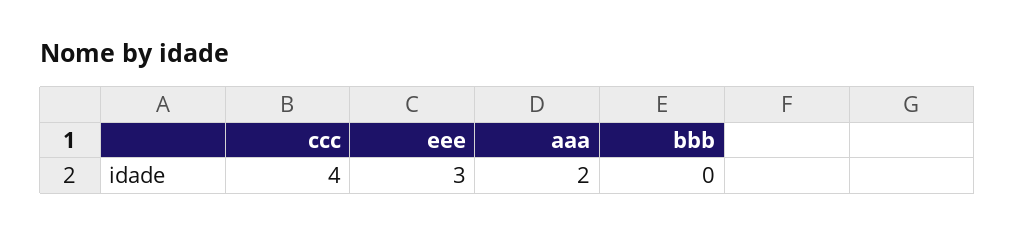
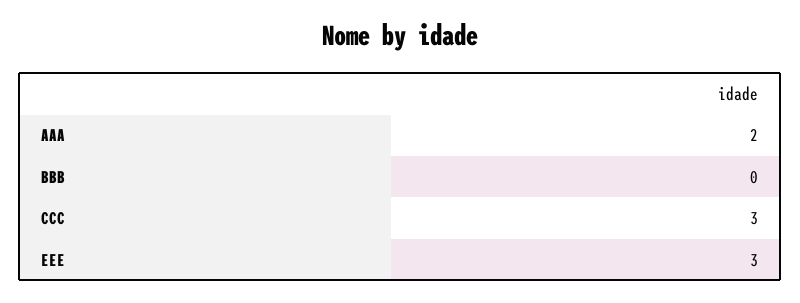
  {
-   "ccc": 4,
+   "ccc": 3,
    "eee": 3,
    "aaa": 2,
    "bbb": 0
  }

